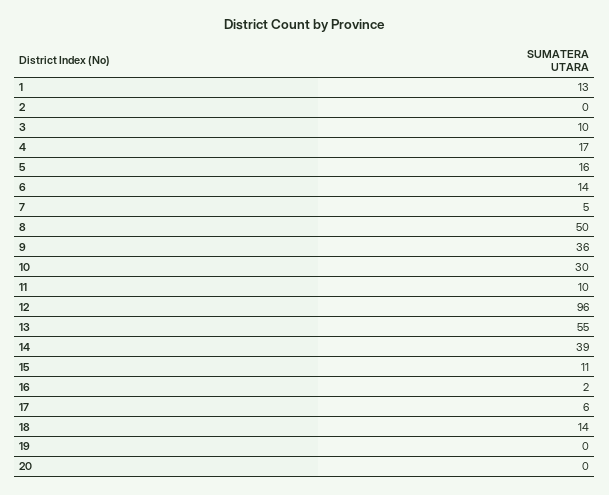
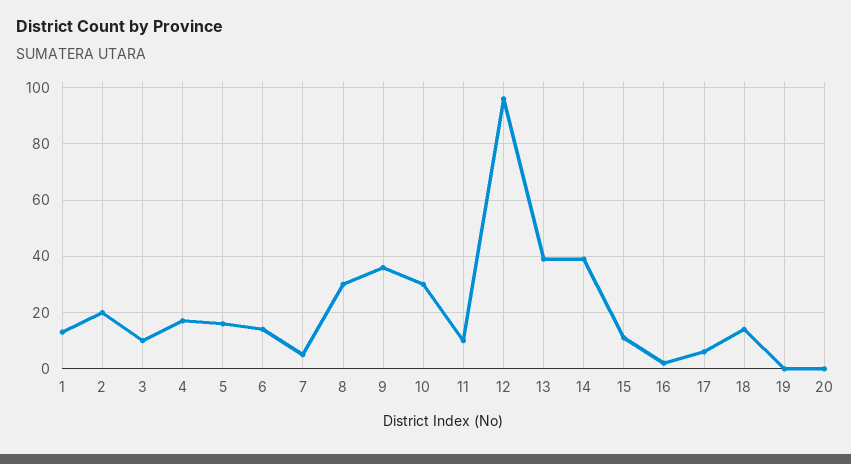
  {
    "1": 13,
-   "2": 0,
+   "2": 20,
    "3": 10,
    "4": 17,
    "5": 16,
    "6": 14,
    "7": 5,
-   "8": 50,
+   "8": 30,
    "9": 36,
    "10": 30,
    "11": 10,
    "12": 96,
-   "13": 55,
+   "13": 40,
    "14": 39,
    "15": 11,
    "16": 2,
    "17": 6,
    "18": 14,
    "19": 0,
    "20": 0
  }

